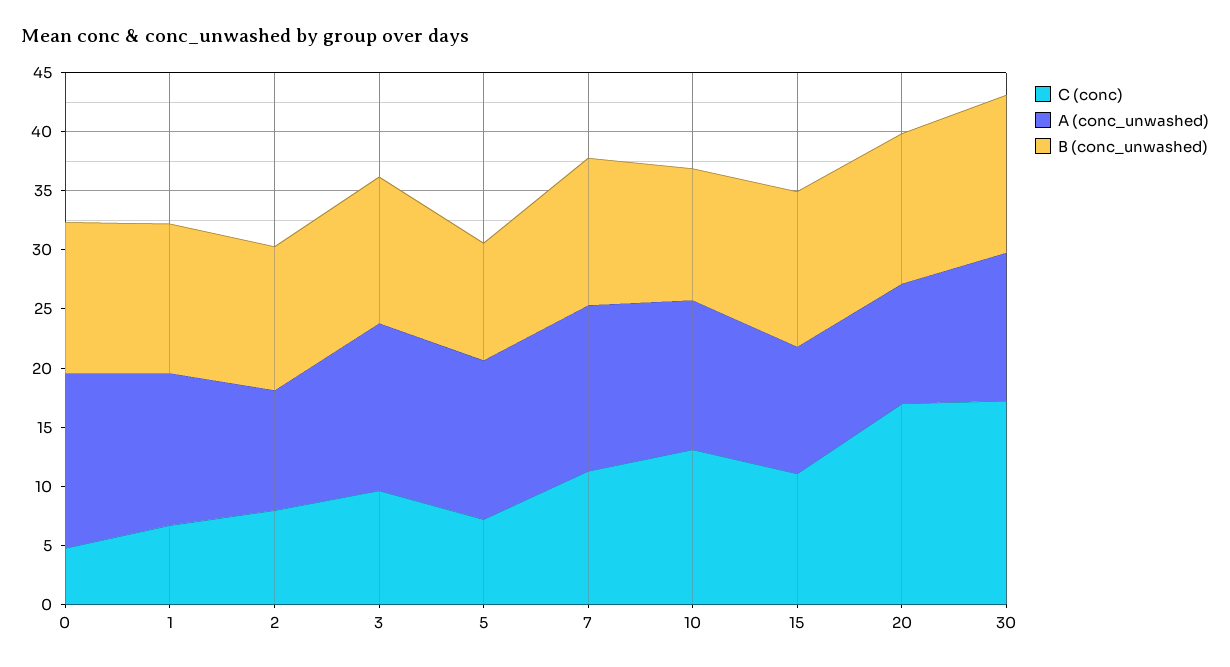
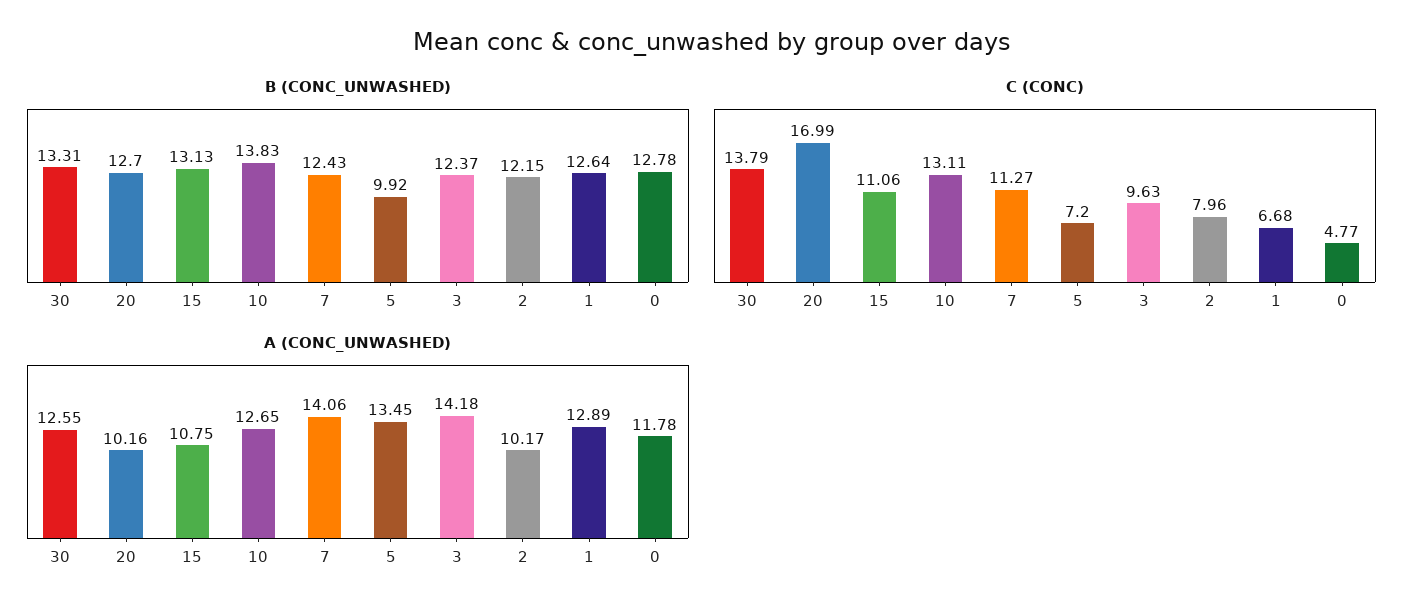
  {
    "C (conc)": {
      "0": 4.77,
      "1": 6.68,
      "2": 7.96,
      "3": 9.63,
      "5": 7.2,
      "7": 11.27,
      "10": 13.11,
      "15": 11.06,
      "20": 16.99,
-     "30": 17
+     "30": 13.79
    },
    "A (conc_unwashed)": {
-     "0": 15,
+     "0": 11.78,
      "1": 12.89,
      "2": 10.17,
      "3": 14.18,
      "5": 13.45,
      "7": 14.06,
      "10": 12.65,
      "15": 10.75,
      "20": 10.16,
      "30": 12.55
    },
    "B (conc_unwashed)": {
      "0": 12.78,
      "1": 12.64,
      "2": 12.15,
      "3": 12.37,
      "5": 9.92,
      "7": 12.43,
-     "10": 11,
+     "10": 13.83,
      "15": 13.13,
      "20": 12.7,
      "30": 13.31
    }
  }

